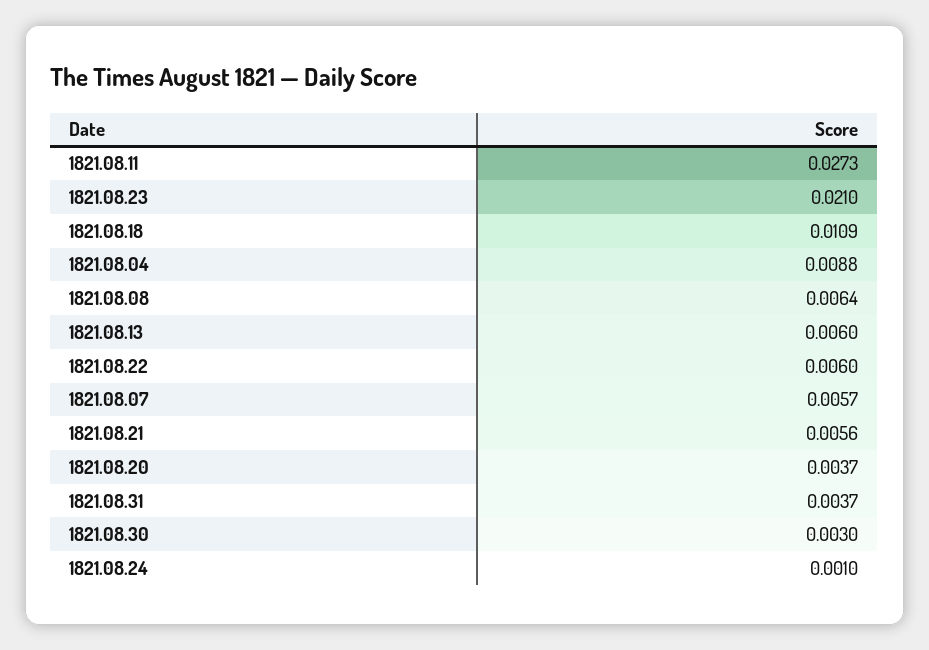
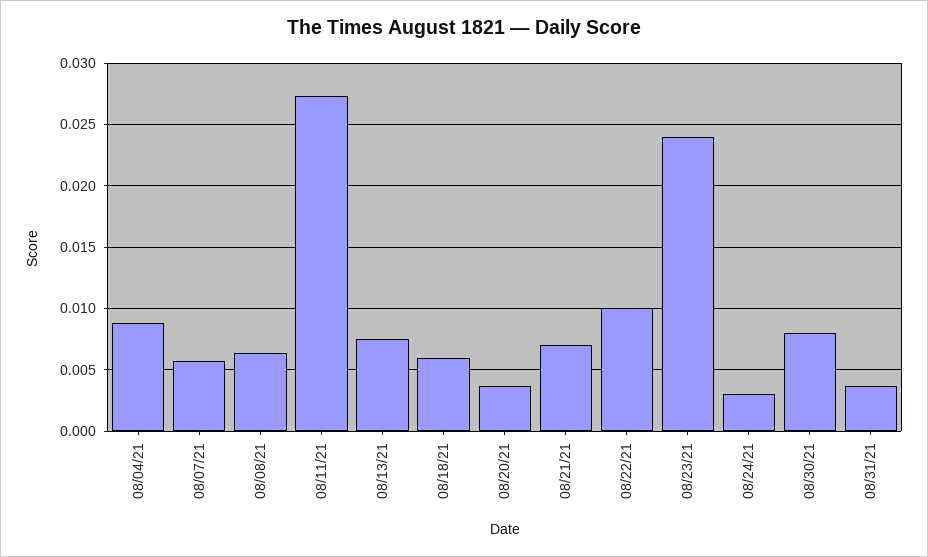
  {
    "1821.08.11": 0.0273,
-   "1821.08.23": 0.021,
+   "1821.08.23": 0.024,
-   "1821.08.18": 0.0109,
+   "1821.08.18": 0.006,
    "1821.08.04": 0.0088,
    "1821.08.08": 0.0064,
-   "1821.08.13": 0.006,
+   "1821.08.13": 0.0075,
-   "1821.08.22": 0.006,
+   "1821.08.22": 0.01,
    "1821.08.07": 0.0057,
-   "1821.08.21": 0.0056,
+   "1821.08.21": 0.007,
    "1821.08.20": 0.0037,
    "1821.08.31": 0.0037,
-   "1821.08.30": 0.003,
+   "1821.08.30": 0.008,
-   "1821.08.24": 0.001
+   "1821.08.24": 0.003
  }

